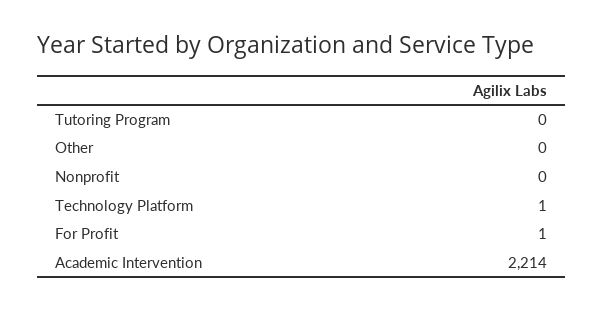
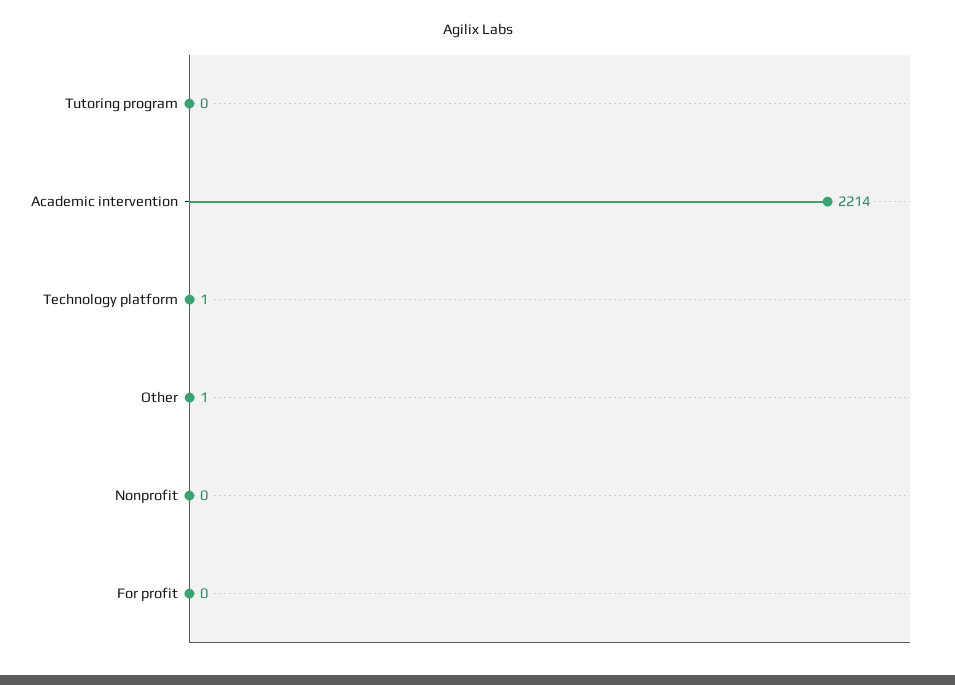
  {
    "Tutoring Program": 0,
-   "Other": 0,
+   "Other": 1,
    "Nonprofit": 0,
    "Technology Platform": 1,
-   "For Profit": 1,
+   "For Profit": 0,
    "Academic Intervention": 2214
  }

